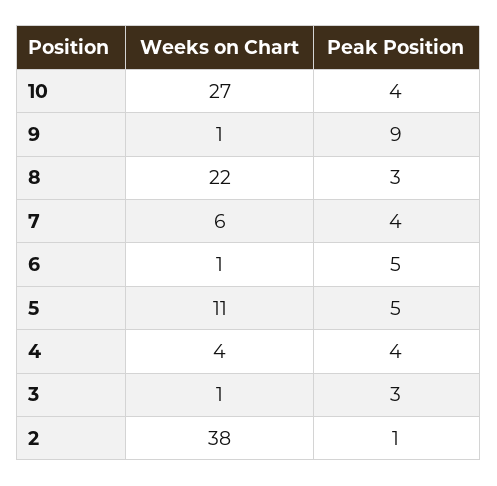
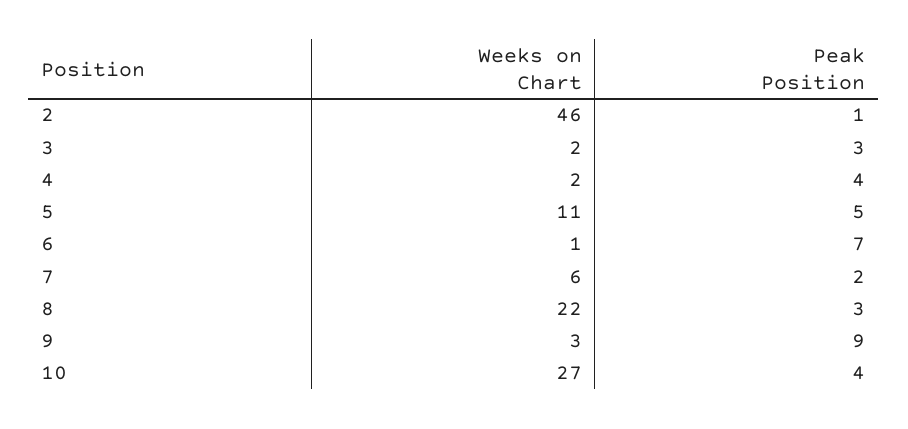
  {
    "Weeks on Chart": {
      "10": 27,
-     "9": 1,
+     "9": 3,
      "8": 22,
      "7": 6,
      "6": 1,
      "5": 11,
-     "4": 4,
+     "4": 2,
-     "3": 1,
+     "3": 2,
-     "2": 38
+     "2": 46
    },
    "Peak Position": {
      "10": 4,
      "9": 9,
      "8": 3,
-     "7": 4,
+     "7": 2,
-     "6": 5,
+     "6": 7,
      "5": 5,
      "4": 4,
      "3": 3,
      "2": 1
    }
  }

